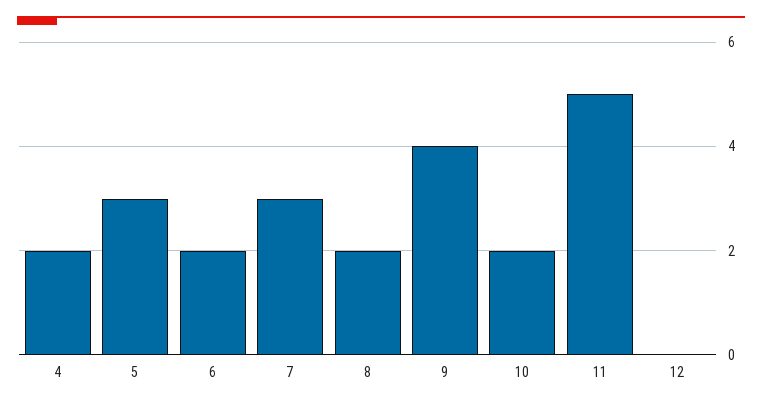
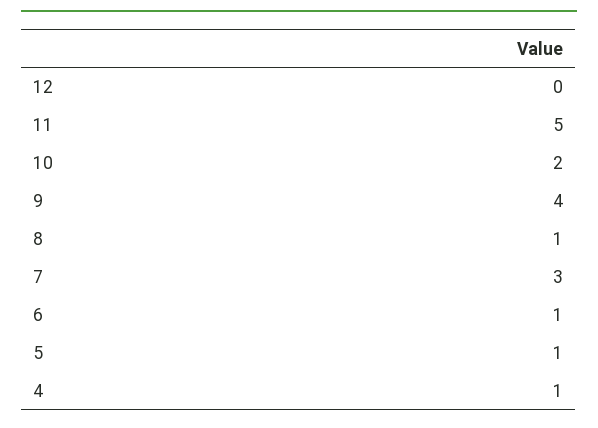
  {
-   "4": 2,
+   "4": 1,
-   "5": 3,
+   "5": 1,
-   "6": 2,
+   "6": 1,
    "7": 3,
-   "8": 2,
+   "8": 1,
    "9": 4,
    "10": 2,
    "11": 5,
    "12": 0
  }

